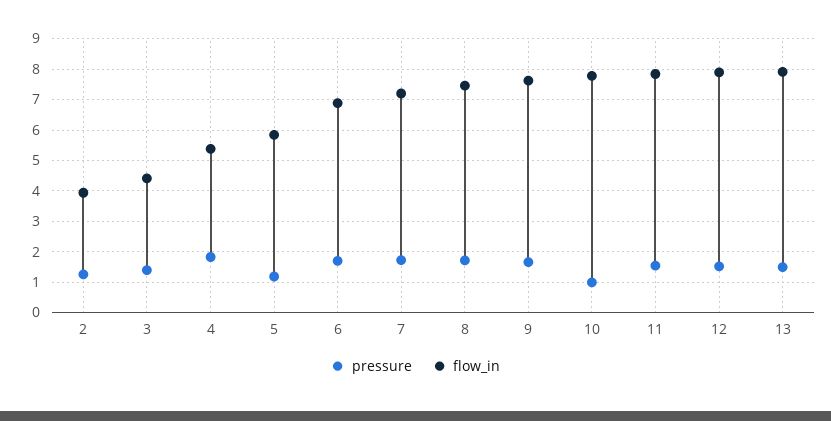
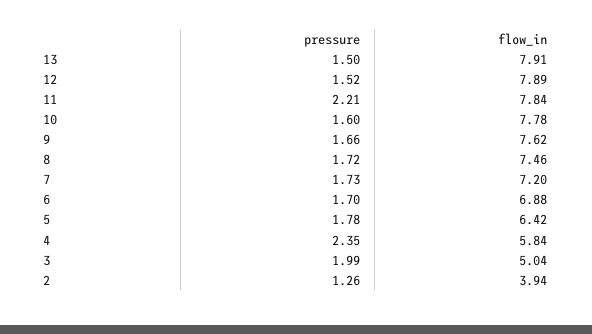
  {
    "pressure": {
      "2": 1.26,
-     "3": 1.4,
+     "3": 1.99,
-     "4": 1.8,
+     "4": 2.35,
-     "5": 1.2,
+     "5": 1.78,
      "6": 1.7,
      "7": 1.73,
      "8": 1.72,
      "9": 1.66,
-     "10": 1,
+     "10": 1.6,
-     "11": 1.6,
+     "11": 2.21,
      "12": 1.52,
      "13": 1.5
    },
    "flow_in": {
      "2": 3.94,
-     "3": 4.4,
+     "3": 5.04,
-     "4": 5.4,
+     "4": 5.84,
-     "5": 5.8,
+     "5": 6.42,
      "6": 6.88,
      "7": 7.2,
      "8": 7.46,
      "9": 7.62,
      "10": 7.78,
      "11": 7.84,
      "12": 7.89,
      "13": 7.91
    }
  }

